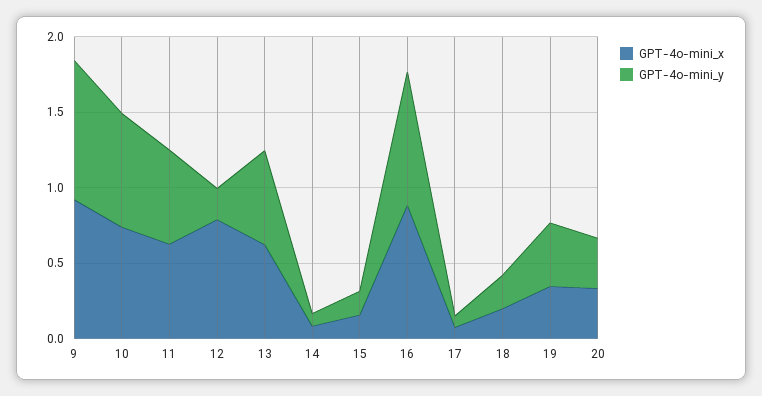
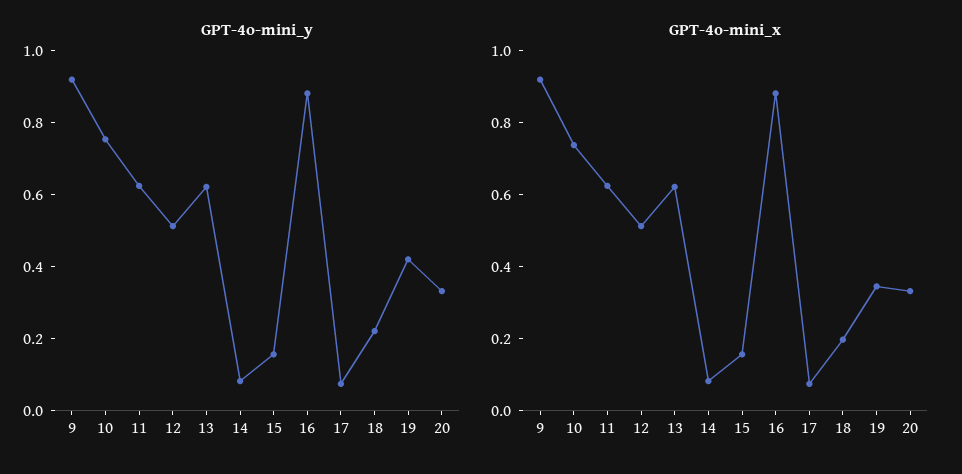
  {
    "GPT-4o-mini_x": {
      "9": 0.9,
      "10": 0.75,
      "11": 0.65,
-     "12": 0.8,
+     "12": 0.5,
      "13": 0.6,
      "14": 0.1,
      "15": 0.15,
      "16": 0.9,
      "17": 0.1,
      "18": 0.2,
      "19": 0.35,
      "20": 0.35
    },
    "GPT-4o-mini_y": {
      "9": 0.9,
      "10": 0.75,
      "11": 0.65,
-     "12": 0.2,
+     "12": 0.5,
      "13": 0.6,
      "14": 0.1,
      "15": 0.15,
      "16": 0.9,
      "17": 0.1,
      "18": 0.2,
      "19": 0.4,
      "20": 0.35
    }
  }

